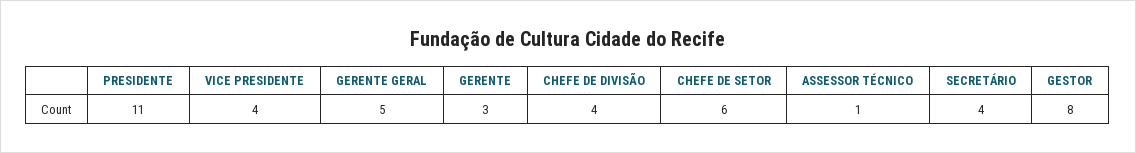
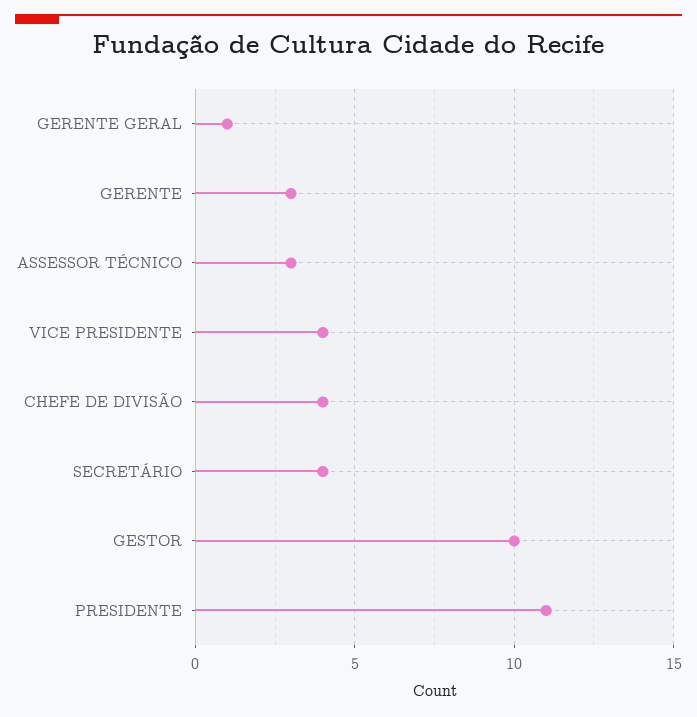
  {
    "PRESIDENTE": 11,
    "VICE PRESIDENTE": 4,
-   "GERENTE GERAL": 5,
+   "GERENTE GERAL": 1,
    "GERENTE": 3,
    "CHEFE DE DIVISÃO": 4,
-   "CHEFE DE SETOR": 6,
-   "ASSESSOR TÉCNICO": 1,
+   "ASSESSOR TÉCNICO": 3,
    "SECRETÁRIO": 4,
-   "GESTOR": 8
+   "GESTOR": 10
  }

